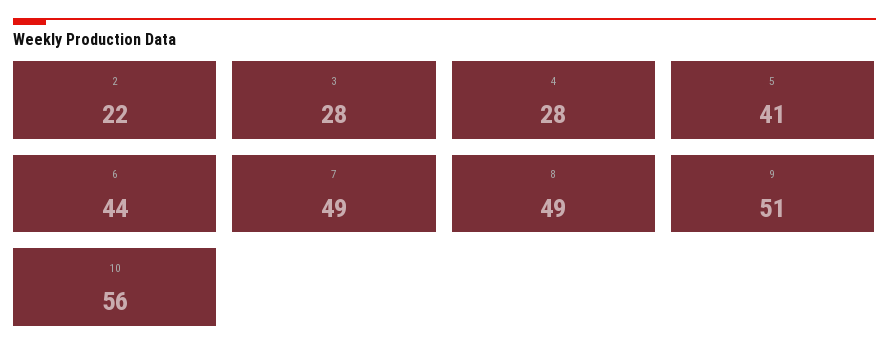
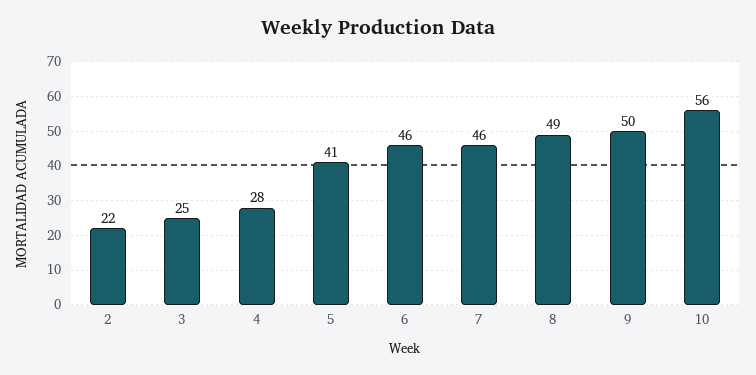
  {
    "2": 22,
-   "3": 28,
+   "3": 25,
    "4": 28,
    "5": 41,
-   "6": 44,
+   "6": 46,
-   "7": 49,
+   "7": 46,
    "8": 49,
-   "9": 51,
+   "9": 50,
    "10": 56
  }

